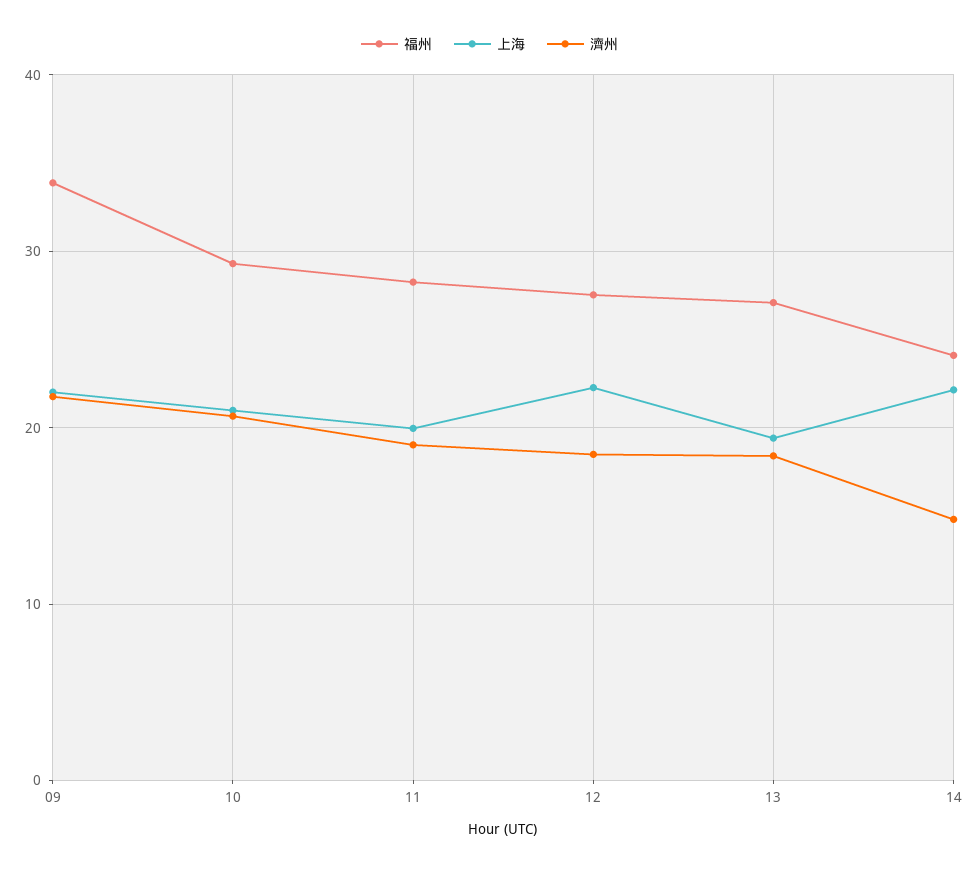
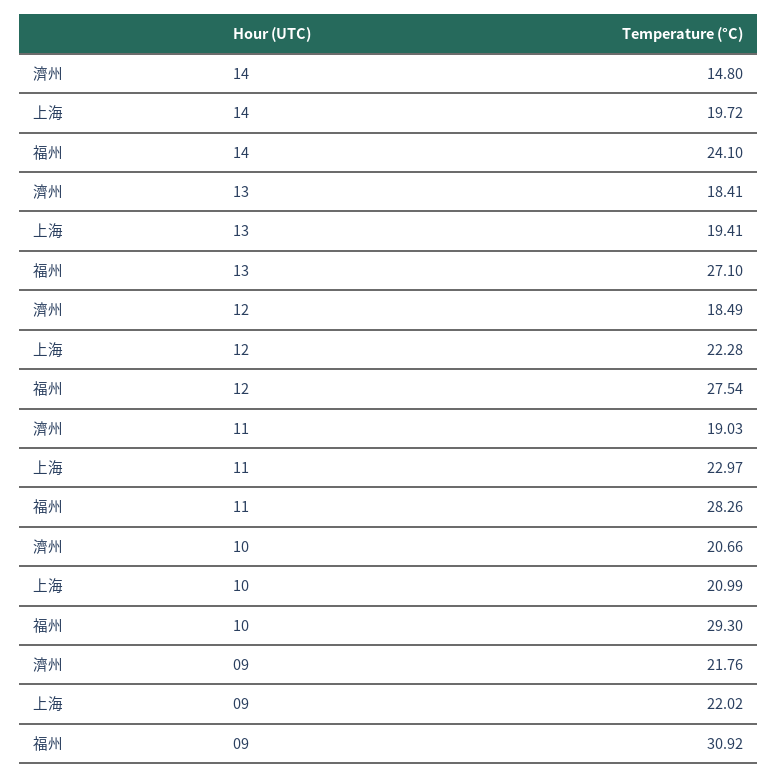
  {
    "福州": {
-     "09": 34,
+     "09": 30.92,
      "10": 29.3,
      "11": 28.26,
      "12": 27.54,
      "13": 27.1,
      "14": 24.1
    },
    "上海": {
      "09": 22.02,
      "10": 20.99,
-     "11": 20,
+     "11": 22.97,
      "12": 22.28,
      "13": 19.41,
-     "14": 22
+     "14": 19.72
    },
    "濟州": {
      "09": 21.76,
      "10": 20.66,
      "11": 19.03,
      "12": 18.49,
      "13": 18.41,
      "14": 14.8
    }
  }

